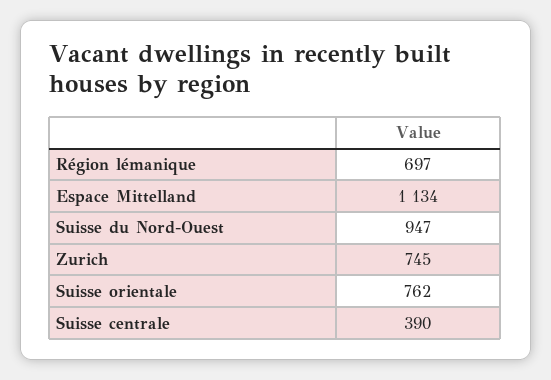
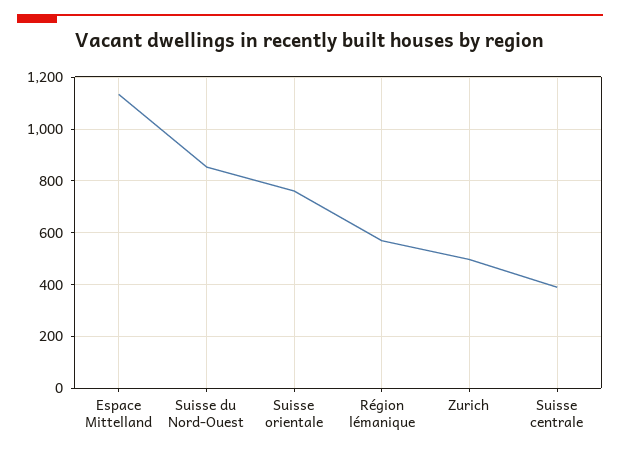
  {
-   "Région lémanique": 697,
+   "Région lémanique": 575,
    "Espace Mittelland": 1134,
-   "Suisse du Nord-Ouest": 947,
+   "Suisse du Nord-Ouest": 850,
-   "Zurich": 745,
+   "Zurich": 500,
    "Suisse orientale": 762,
    "Suisse centrale": 390
  }

